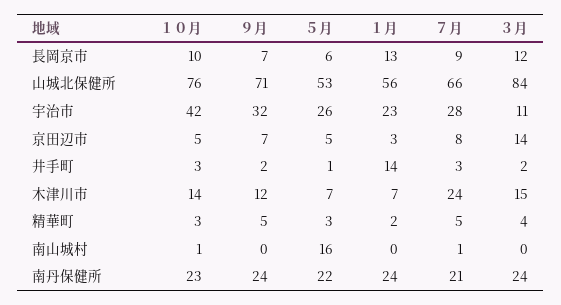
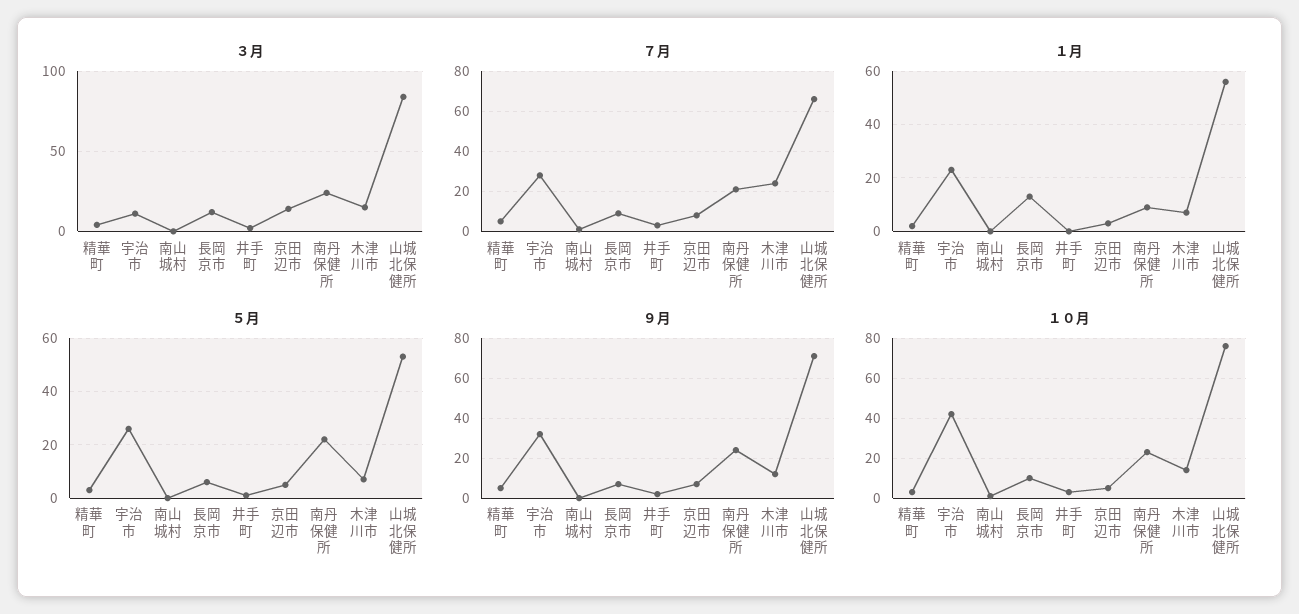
  {
    "１０月": {
      "長岡京市": 10,
      "山城北保健所": 76,
      "宇治市": 42,
      "京田辺市": 5,
      "井手町": 3,
      "木津川市": 14,
      "精華町": 3,
      "南山城村": 1,
      "南丹保健所": 23
    },
    "９月": {
      "長岡京市": 7,
      "山城北保健所": 71,
      "宇治市": 32,
      "京田辺市": 7,
      "井手町": 2,
      "木津川市": 12,
      "精華町": 5,
      "南山城村": 0,
      "南丹保健所": 24
    },
    "５月": {
      "長岡京市": 6,
      "山城北保健所": 53,
      "宇治市": 26,
      "京田辺市": 5,
      "井手町": 1,
      "木津川市": 7,
      "精華町": 3,
-     "南山城村": 16,
+     "南山城村": 0,
      "南丹保健所": 22
    },
    "１月": {
      "長岡京市": 13,
      "山城北保健所": 56,
      "宇治市": 23,
      "京田辺市": 3,
-     "井手町": 14,
+     "井手町": 0,
      "木津川市": 7,
      "精華町": 2,
      "南山城村": 0,
-     "南丹保健所": 24
+     "南丹保健所": 10
    },
    "７月": {
      "長岡京市": 9,
      "山城北保健所": 66,
      "宇治市": 28,
      "京田辺市": 8,
      "井手町": 3,
      "木津川市": 24,
      "精華町": 5,
      "南山城村": 1,
      "南丹保健所": 21
    },
    "３月": {
      "長岡京市": 12,
      "山城北保健所": 84,
      "宇治市": 11,
      "京田辺市": 14,
      "井手町": 2,
      "木津川市": 15,
      "精華町": 4,
      "南山城村": 0,
      "南丹保健所": 24
    }
  }

